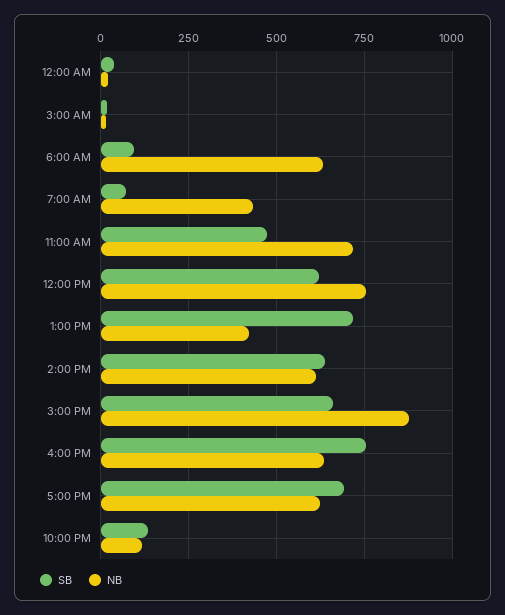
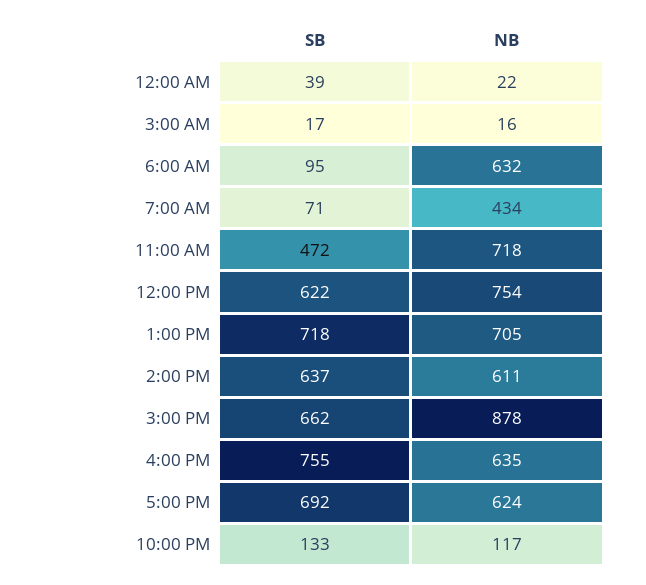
  {
    "SB": {
      "12:00 AM": 39,
      "3:00 AM": 17,
      "6:00 AM": 95,
      "7:00 AM": 71,
      "11:00 AM": 472,
      "12:00 PM": 622,
      "1:00 PM": 718,
      "2:00 PM": 637,
      "3:00 PM": 662,
      "4:00 PM": 755,
      "5:00 PM": 692,
      "10:00 PM": 133
    },
    "NB": {
      "12:00 AM": 22,
      "3:00 AM": 16,
      "6:00 AM": 632,
      "7:00 AM": 434,
      "11:00 AM": 718,
      "12:00 PM": 754,
-     "1:00 PM": 425,
+     "1:00 PM": 705,
      "2:00 PM": 611,
      "3:00 PM": 878,
      "4:00 PM": 635,
      "5:00 PM": 624,
      "10:00 PM": 117
    }
  }

